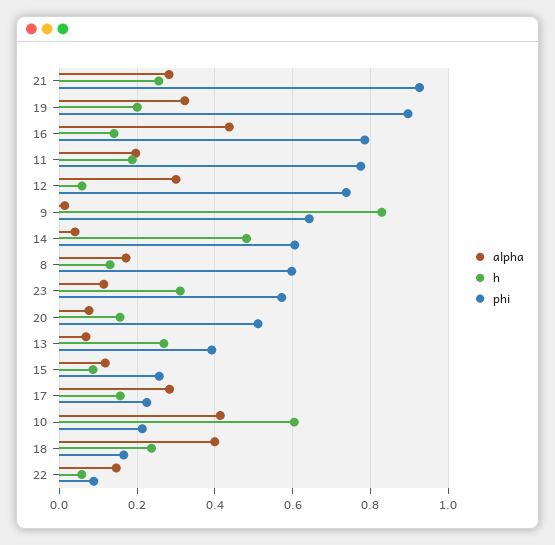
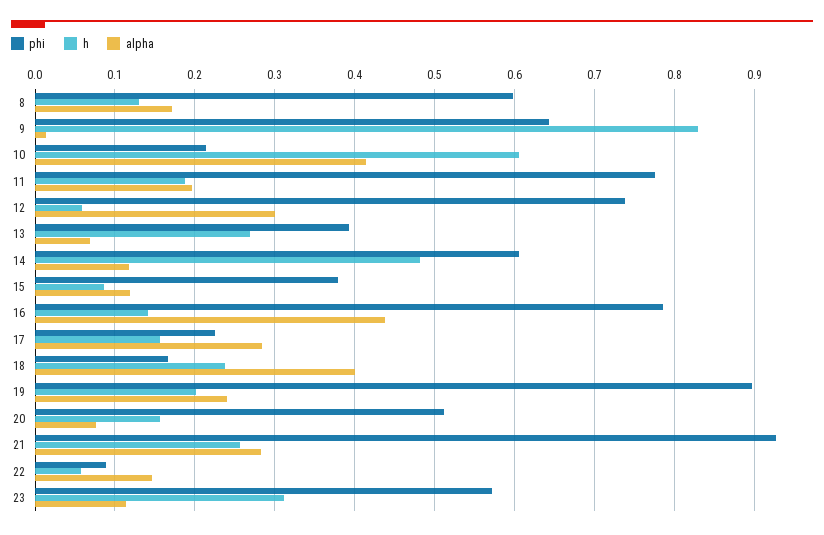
  {
    "alpha": {
      "21": 0.28,
-     "19": 0.32,
+     "19": 0.24,
      "16": 0.44,
      "11": 0.2,
      "12": 0.3,
      "9": 0.01,
-     "14": 0.04,
+     "14": 0.12,
      "8": 0.17,
      "23": 0.11,
      "20": 0.08,
      "13": 0.07,
      "15": 0.12,
      "17": 0.28,
      "10": 0.41,
      "18": 0.4,
      "22": 0.15
    },
    "h": {
      "21": 0.26,
      "19": 0.2,
      "16": 0.14,
      "11": 0.19,
      "12": 0.06,
      "9": 0.83,
      "14": 0.48,
      "8": 0.13,
      "23": 0.31,
      "20": 0.16,
      "13": 0.27,
      "15": 0.09,
      "17": 0.16,
      "10": 0.6,
      "18": 0.24,
      "22": 0.06
    },
    "phi": {
      "21": 0.93,
      "19": 0.9,
      "16": 0.79,
      "11": 0.78,
      "12": 0.74,
      "9": 0.64,
      "14": 0.61,
      "8": 0.6,
      "23": 0.57,
      "20": 0.51,
      "13": 0.39,
-     "15": 0.26,
+     "15": 0.38,
      "17": 0.23,
      "10": 0.21,
      "18": 0.17,
      "22": 0.09
    }
  }

